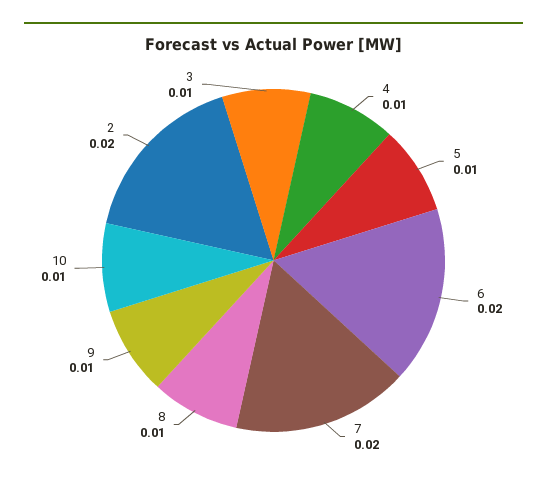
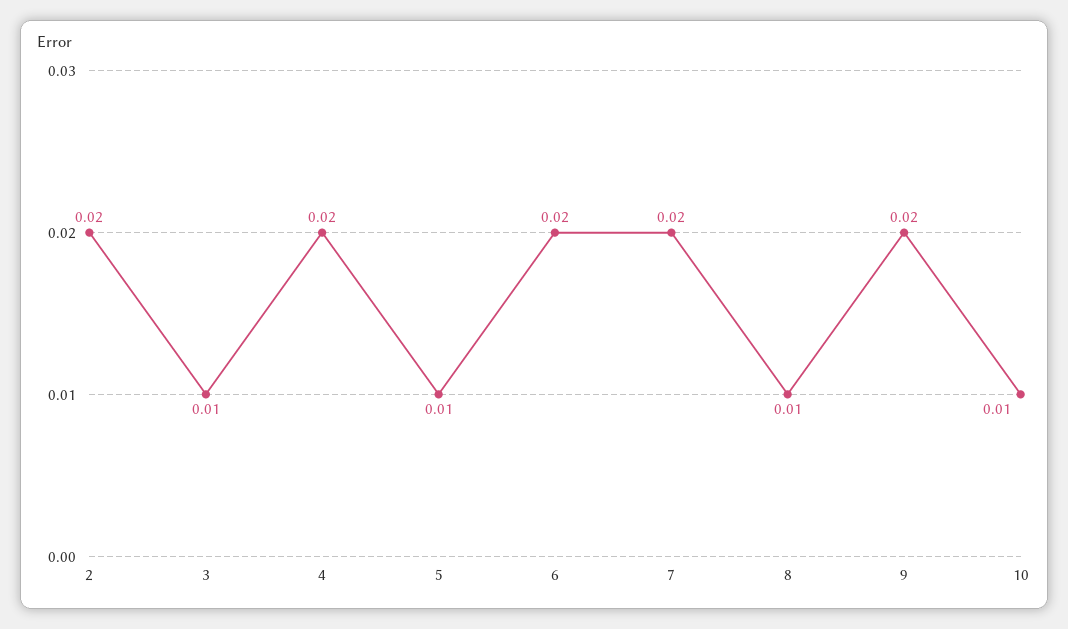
  {
-   "4": 0.01,
+   "4": 0.02,
    "5": 0.01,
    "6": 0.02,
    "7": 0.02,
    "8": 0.01,
-   "9": 0.01,
+   "9": 0.02,
    "10": 0.01,
    "2": 0.02,
    "3": 0.01
  }

